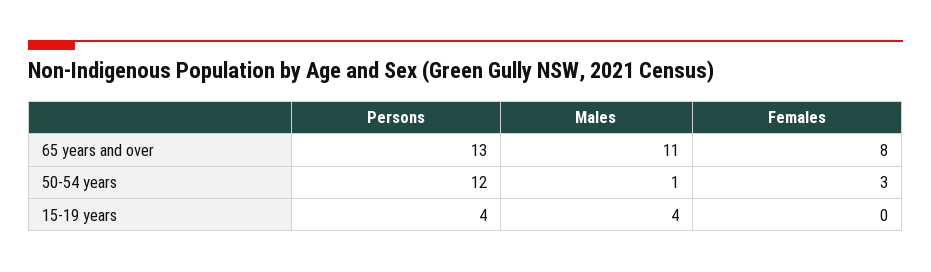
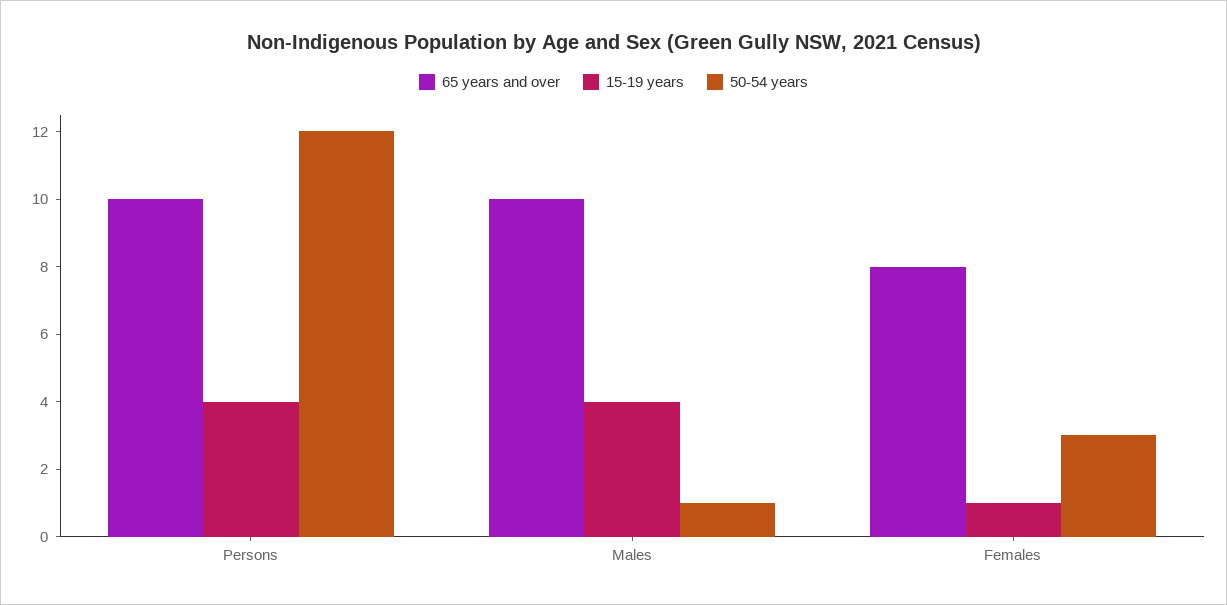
  {
    "65 years and over": {
-     "Persons": 13,
+     "Persons": 10,
-     "Males": 11,
+     "Males": 10,
      "Females": 8
    },
    "50-54 years": {
      "Persons": 12,
      "Males": 1,
      "Females": 3
    },
    "15-19 years": {
      "Persons": 4,
      "Males": 4,
-     "Females": 0
+     "Females": 1
    }
  }

